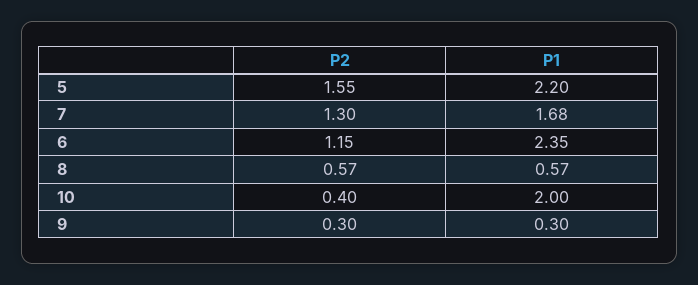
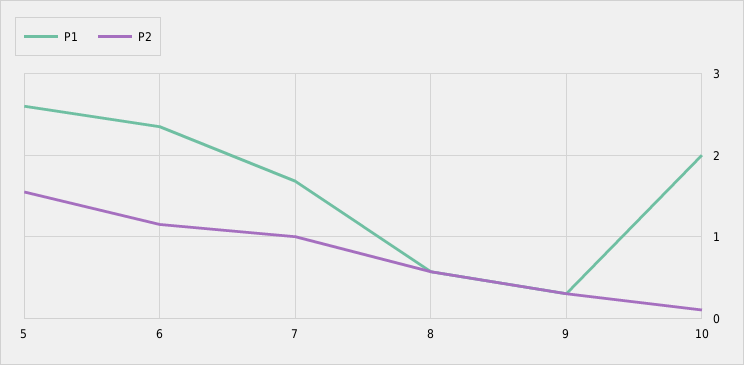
  {
    "P2": {
      "5": 1.55,
-     "7": 1.3,
+     "7": 1,
      "6": 1.15,
      "8": 0.57,
-     "10": 0.4,
+     "10": 0.1,
      "9": 0.3
    },
    "P1": {
-     "5": 2.2,
+     "5": 2.6,
      "7": 1.68,
      "6": 2.35,
      "8": 0.57,
      "10": 2,
      "9": 0.3
    }
  }

